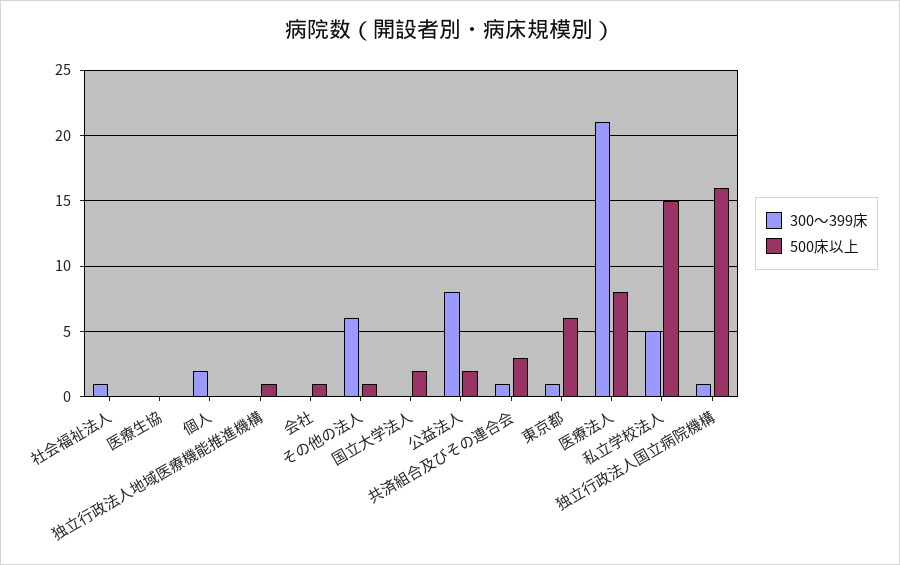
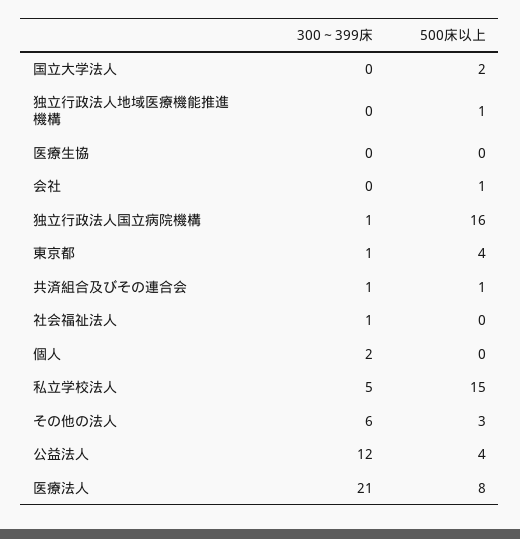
  {
    "300～399床": {
      "社会福祉法人": 1,
      "医療生協": 0,
      "個人": 2,
      "独立行政法人地域医療機能推進機構": 0,
      "会社": 0,
      "その他の法人": 6,
      "国立大学法人": 0,
-     "公益法人": 8,
+     "公益法人": 12,
      "共済組合及びその連合会": 1,
      "東京都": 1,
      "医療法人": 21,
      "私立学校法人": 5,
      "独立行政法人国立病院機構": 1
    },
    "500床以上": {
      "社会福祉法人": 0,
      "医療生協": 0,
      "個人": 0,
      "独立行政法人地域医療機能推進機構": 1,
      "会社": 1,
-     "その他の法人": 1,
+     "その他の法人": 3,
      "国立大学法人": 2,
-     "公益法人": 2,
+     "公益法人": 4,
-     "共済組合及びその連合会": 3,
+     "共済組合及びその連合会": 1,
-     "東京都": 6,
+     "東京都": 4,
      "医療法人": 8,
      "私立学校法人": 15,
      "独立行政法人国立病院機構": 16
    }
  }

